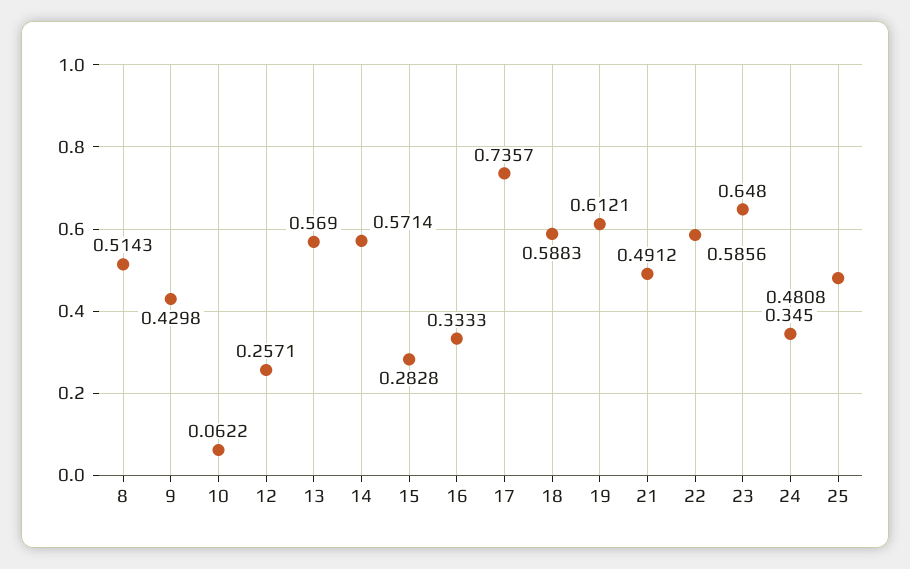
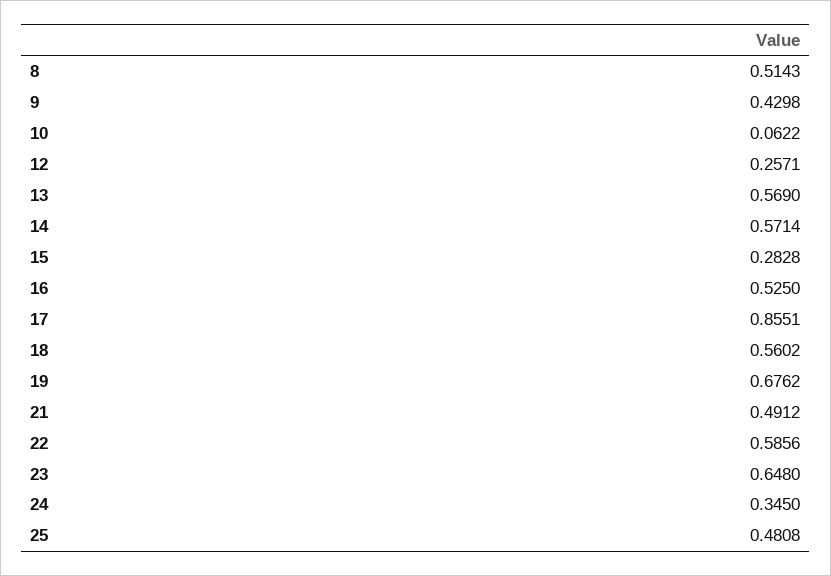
  {
    "8": 0.5143,
    "9": 0.4298,
    "10": 0.0622,
    "12": 0.2571,
    "13": 0.569,
    "14": 0.5714,
    "15": 0.2828,
-   "16": 0.3333,
+   "16": 0.525,
-   "17": 0.7357,
+   "17": 0.8551,
-   "18": 0.5883,
+   "18": 0.5602,
-   "19": 0.6121,
+   "19": 0.6762,
    "21": 0.4912,
    "22": 0.5856,
    "23": 0.648,
    "24": 0.345,
    "25": 0.4808
  }

